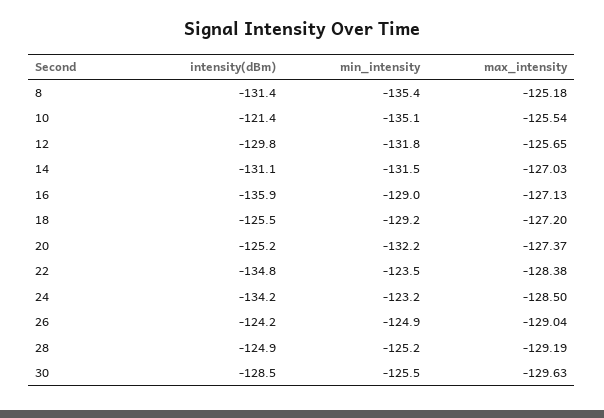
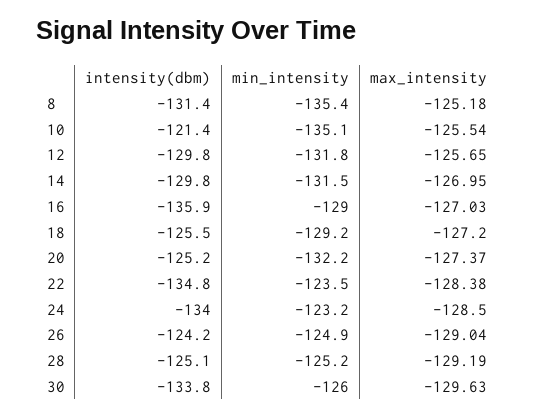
  {
    "intensity(dBm)": {
      "8": -131.4,
      "10": -121.4,
      "12": -129.8,
-     "14": -131.1,
+     "14": -129.8,
      "16": -135.9,
      "18": -125.5,
      "20": -125.2,
      "22": -134.8,
-     "24": -134.2,
+     "24": -134,
      "26": -124.2,
-     "28": -124.9,
+     "28": -125.1,
-     "30": -128.5
+     "30": -133.8
    },
    "min_intensity": {
      "8": -135.4,
      "10": -135.1,
      "12": -131.8,
      "14": -131.5,
      "16": -129,
      "18": -129.2,
      "20": -132.2,
      "22": -123.5,
      "24": -123.2,
      "26": -124.9,
      "28": -125.2,
-     "30": -125.5
+     "30": -126
    },
    "max_intensity": {
      "8": -125.18,
      "10": -125.54,
      "12": -125.65,
-     "14": -127.03,
+     "14": -126.95,
-     "16": -127.13,
+     "16": -127.03,
      "18": -127.2,
      "20": -127.37,
      "22": -128.38,
      "24": -128.5,
      "26": -129.04,
      "28": -129.19,
      "30": -129.63
    }
  }

